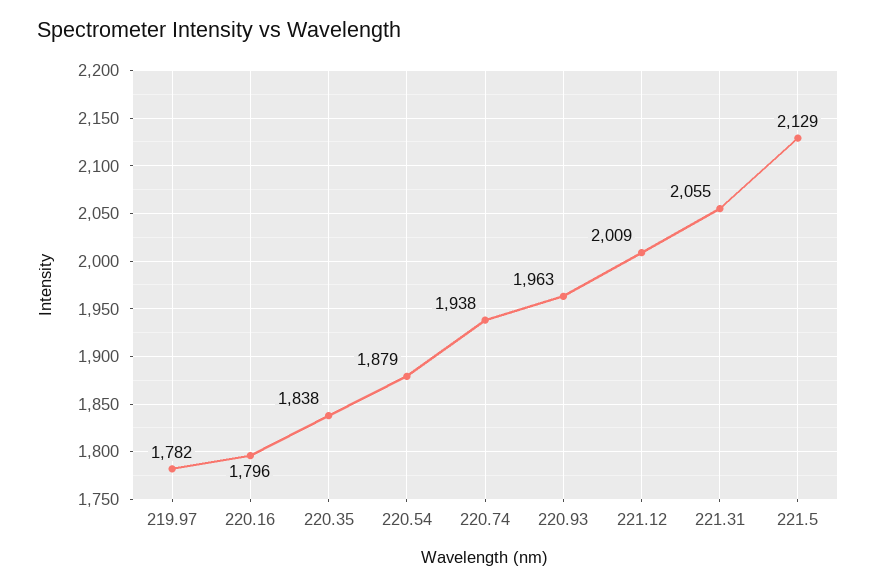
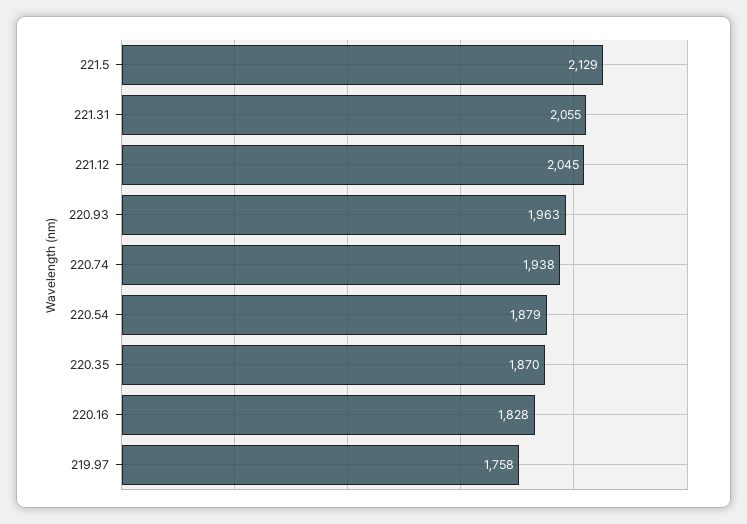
  {
-   "219.97": 1782,
+   "219.97": 1758,
-   "220.16": 1796,
+   "220.16": 1828,
-   "220.35": 1838,
+   "220.35": 1870,
    "220.54": 1879,
    "220.74": 1938,
    "220.93": 1963,
-   "221.12": 2009,
+   "221.12": 2045,
    "221.31": 2055,
    "221.5": 2129
  }

